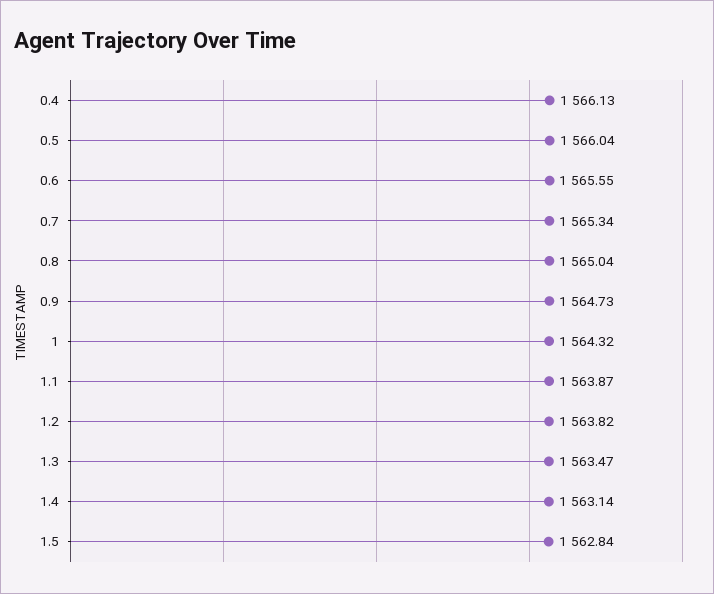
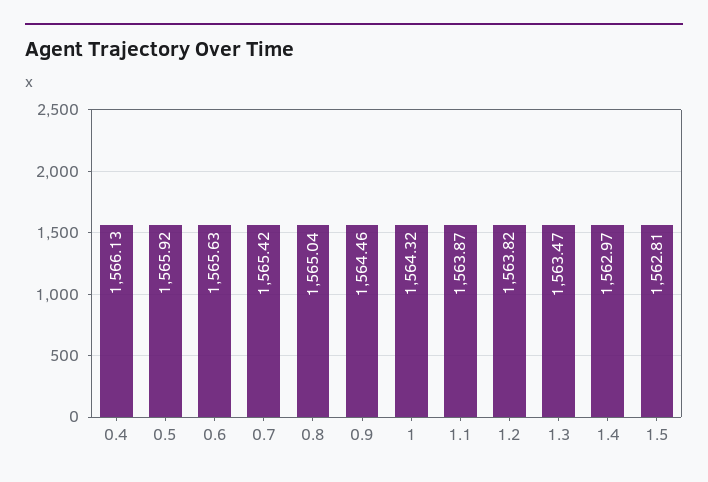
  {
    "0.4": 1566.13,
-   "0.5": 1566.04,
+   "0.5": 1565.92,
-   "0.6": 1565.55,
+   "0.6": 1565.63,
-   "0.7": 1565.34,
+   "0.7": 1565.42,
    "0.8": 1565.04,
-   "0.9": 1564.73,
+   "0.9": 1564.46,
    "1": 1564.32,
    "1.1": 1563.87,
    "1.2": 1563.82,
    "1.3": 1563.47,
-   "1.4": 1563.14,
+   "1.4": 1562.97,
-   "1.5": 1562.84
+   "1.5": 1562.81
  }

